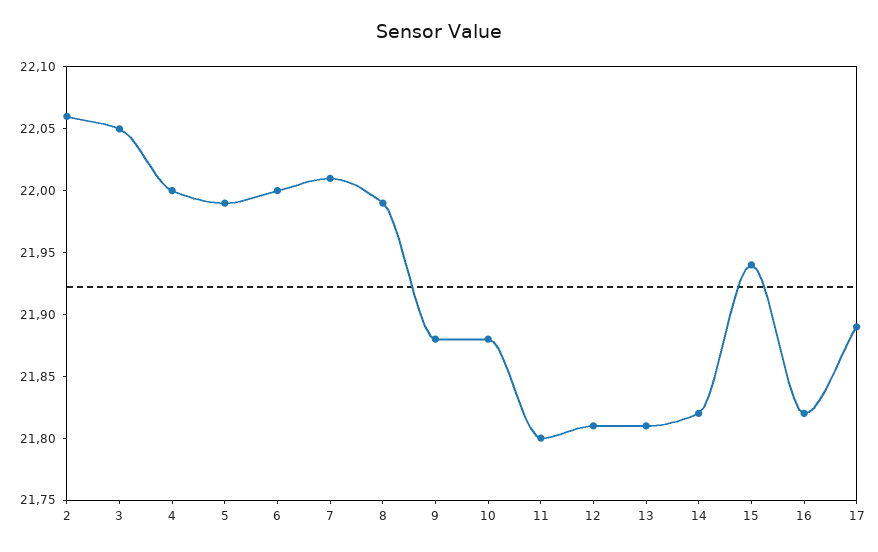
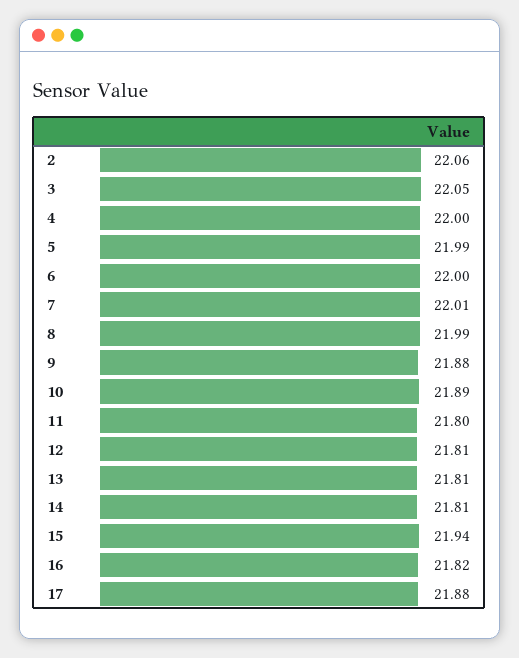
  {
    "2": 22.06,
    "3": 22.05,
    "4": 22,
    "5": 21.99,
    "6": 22,
    "7": 22.01,
    "8": 21.99,
    "9": 21.88,
-   "10": 21.88,
+   "10": 21.89,
    "11": 21.8,
    "12": 21.81,
    "13": 21.81,
-   "14": 21.82,
+   "14": 21.81,
    "15": 21.94,
    "16": 21.82,
-   "17": 21.89
+   "17": 21.88
  }

